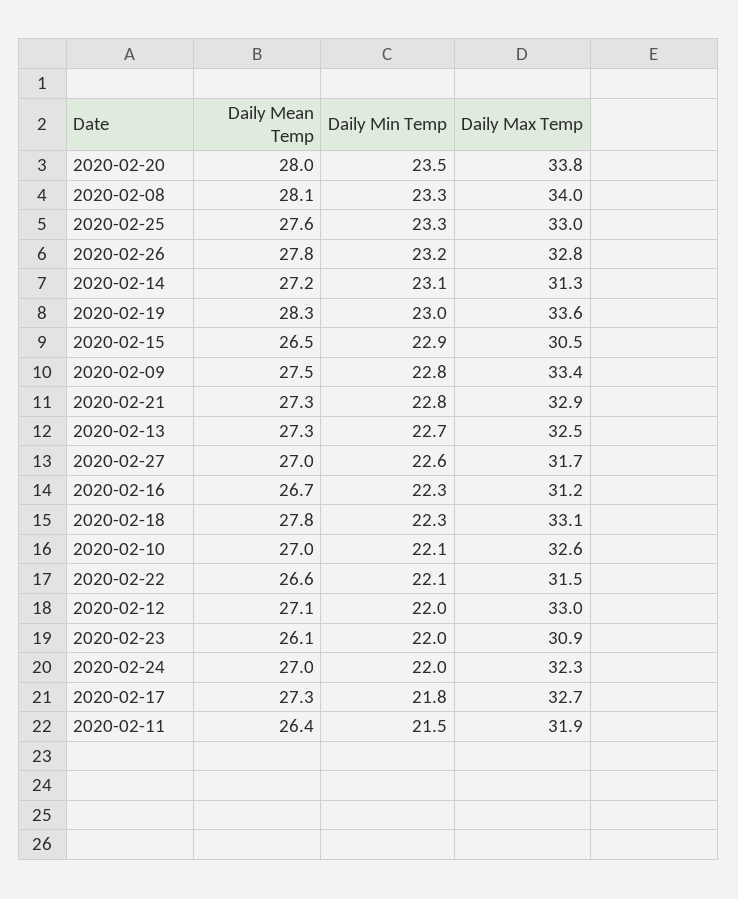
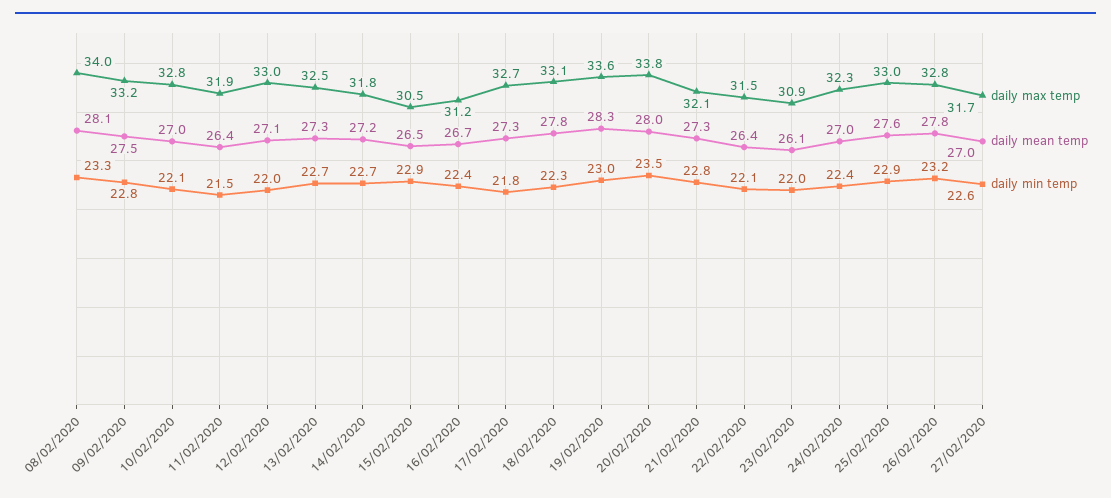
  {
    "Daily Mean Temp": {
      "2020-02-20": 28,
      "2020-02-08": 28.1,
      "2020-02-25": 27.6,
      "2020-02-26": 27.8,
      "2020-02-14": 27.2,
      "2020-02-19": 28.3,
      "2020-02-15": 26.5,
      "2020-02-09": 27.5,
      "2020-02-21": 27.3,
      "2020-02-13": 27.3,
      "2020-02-27": 27,
      "2020-02-16": 26.7,
      "2020-02-18": 27.8,
      "2020-02-10": 27,
-     "2020-02-22": 26.6,
+     "2020-02-22": 26.4,
      "2020-02-12": 27.1,
      "2020-02-23": 26.1,
      "2020-02-24": 27,
      "2020-02-17": 27.3,
      "2020-02-11": 26.4
    },
    "Daily Min Temp": {
      "2020-02-20": 23.5,
      "2020-02-08": 23.3,
-     "2020-02-25": 23.3,
+     "2020-02-25": 22.9,
      "2020-02-26": 23.2,
-     "2020-02-14": 23.1,
+     "2020-02-14": 22.7,
      "2020-02-19": 23,
      "2020-02-15": 22.9,
      "2020-02-09": 22.8,
      "2020-02-21": 22.8,
      "2020-02-13": 22.7,
      "2020-02-27": 22.6,
-     "2020-02-16": 22.3,
+     "2020-02-16": 22.4,
      "2020-02-18": 22.3,
      "2020-02-10": 22.1,
      "2020-02-22": 22.1,
      "2020-02-12": 22,
      "2020-02-23": 22,
-     "2020-02-24": 22,
+     "2020-02-24": 22.4,
      "2020-02-17": 21.8,
      "2020-02-11": 21.5
    },
    "Daily Max Temp": {
      "2020-02-20": 33.8,
      "2020-02-08": 34,
      "2020-02-25": 33,
      "2020-02-26": 32.8,
-     "2020-02-14": 31.3,
+     "2020-02-14": 31.8,
      "2020-02-19": 33.6,
      "2020-02-15": 30.5,
-     "2020-02-09": 33.4,
+     "2020-02-09": 33.2,
-     "2020-02-21": 32.9,
+     "2020-02-21": 32.1,
      "2020-02-13": 32.5,
      "2020-02-27": 31.7,
      "2020-02-16": 31.2,
      "2020-02-18": 33.1,
-     "2020-02-10": 32.6,
+     "2020-02-10": 32.8,
      "2020-02-22": 31.5,
      "2020-02-12": 33,
      "2020-02-23": 30.9,
      "2020-02-24": 32.3,
      "2020-02-17": 32.7,
      "2020-02-11": 31.9
    }
  }

